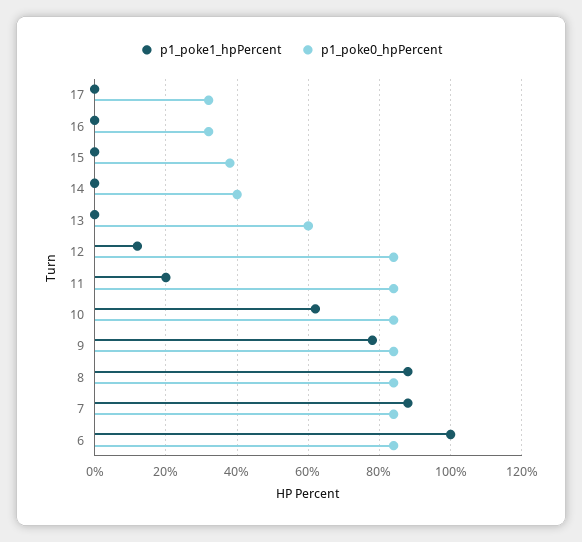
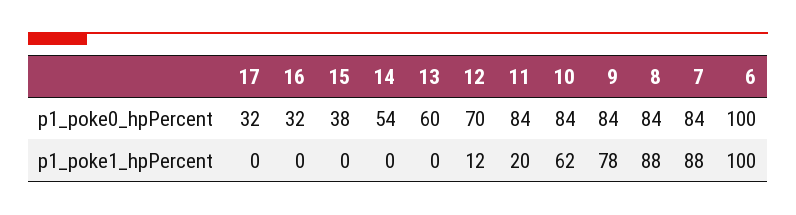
  {
    "p1_poke1_hpPercent": {
      "17": 0,
      "16": 0,
      "15": 0,
      "14": 0,
      "13": 0,
      "12": 12,
      "11": 20,
      "10": 62,
      "9": 78,
      "8": 88,
      "7": 88,
      "6": 100
    },
    "p1_poke0_hpPercent": {
      "17": 32,
      "16": 32,
      "15": 38,
-     "14": 40,
+     "14": 54,
      "13": 60,
-     "12": 85,
+     "12": 70,
      "11": 84,
      "10": 84,
      "9": 84,
      "8": 84,
      "7": 84,
-     "6": 85
+     "6": 100
    }
  }

